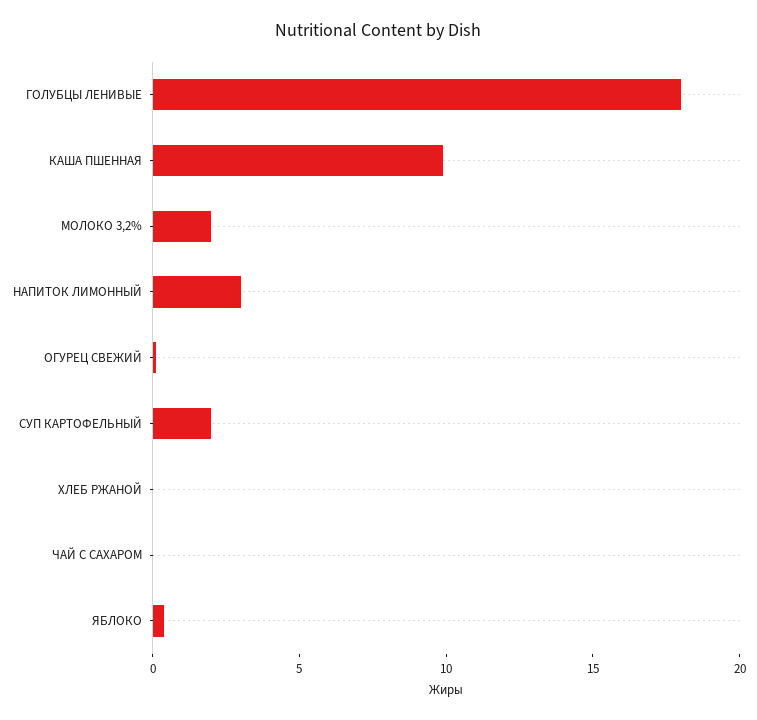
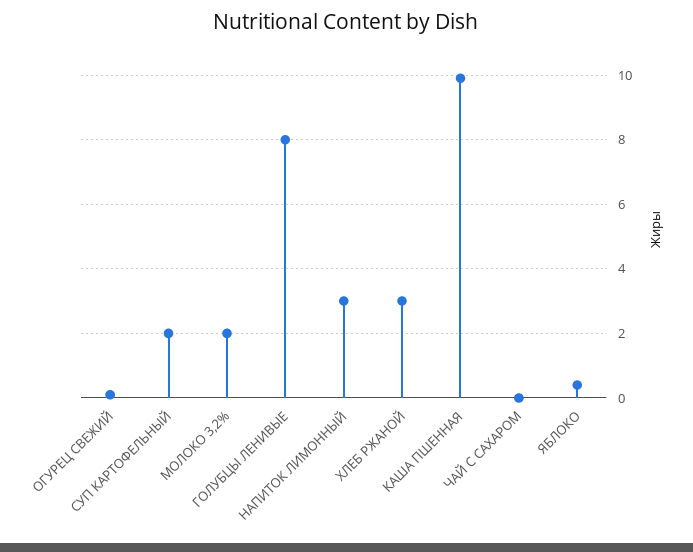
  {
-   "ГОЛУБЦЫ ЛЕНИВЫЕ": 18,
+   "ГОЛУБЦЫ ЛЕНИВЫЕ": 8,
    "КАША ПШЕННАЯ": 10,
    "МОЛОКО 3,2%": 2,
    "НАПИТОК ЛИМОННЫЙ": 3,
    "ОГУРЕЦ СВЕЖИЙ": 0,
    "СУП КАРТОФЕЛЬНЫЙ": 2,
-   "ХЛЕБ РЖАНОЙ": 0,
+   "ХЛЕБ РЖАНОЙ": 3,
    "ЧАЙ С САХАРОМ": 0,
    "ЯБЛОКО": 0.5
  }

